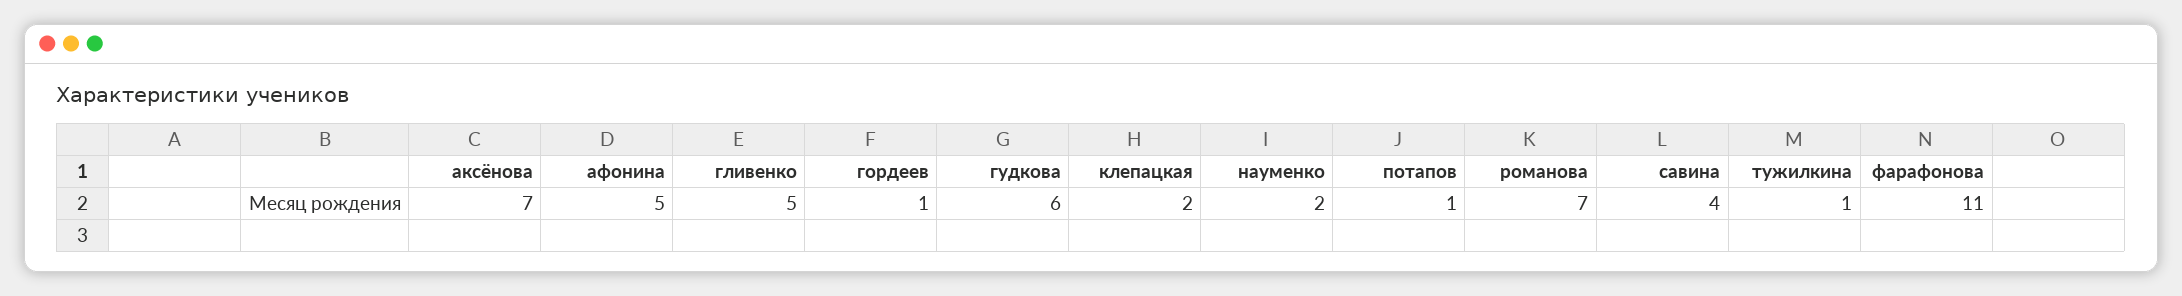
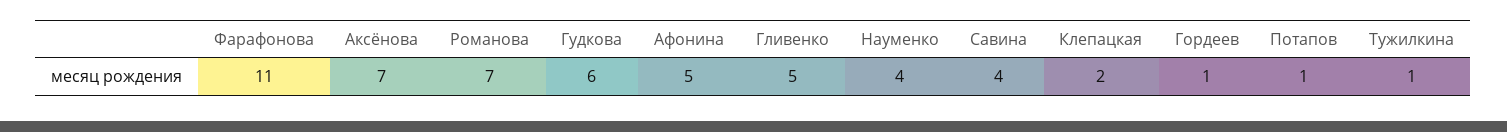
  {
    "аксёнова": 7,
    "афонина": 5,
    "гливенко": 5,
    "гордеев": 1,
    "гудкова": 6,
    "клепацкая": 2,
-   "науменко": 2,
+   "науменко": 4,
    "потапов": 1,
    "романова": 7,
    "савина": 4,
    "тужилкина": 1,
    "фарафонова": 11
  }

